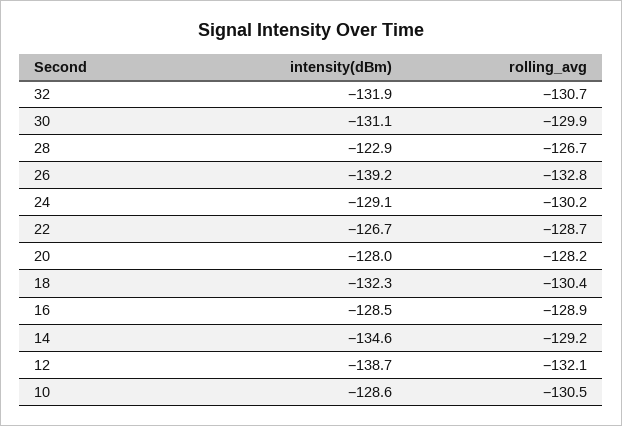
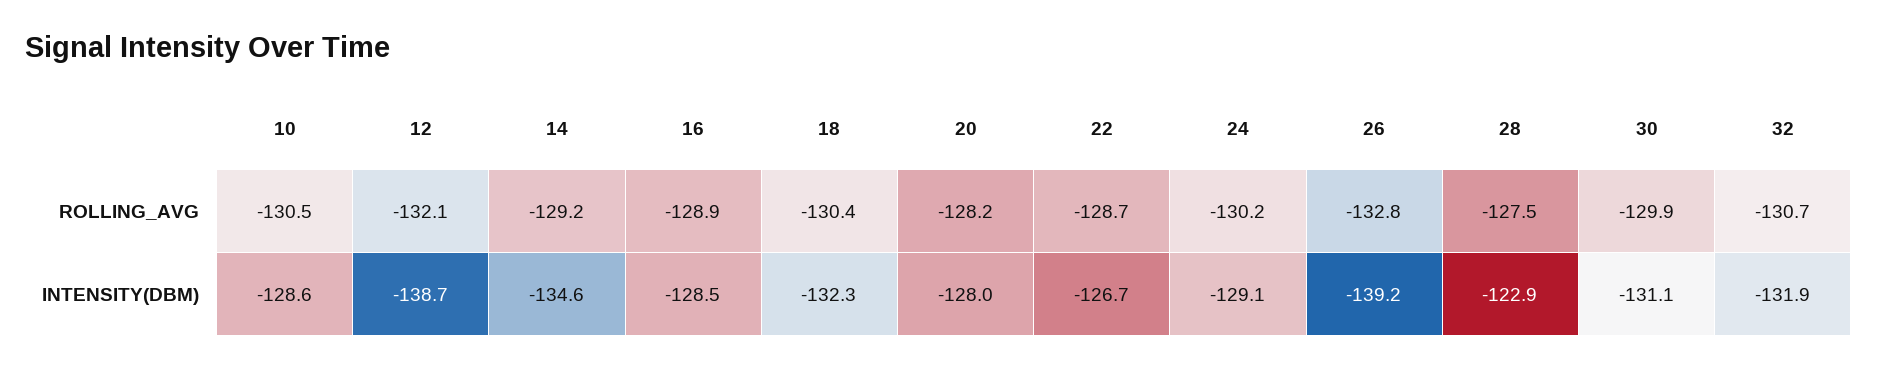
  {
    "intensity(dBm)": {
      "32": -131.9,
      "30": -131.1,
      "28": -122.9,
      "26": -139.2,
      "24": -129.1,
      "22": -126.7,
      "20": -128,
      "18": -132.3,
      "16": -128.5,
      "14": -134.6,
      "12": -138.7,
      "10": -128.6
    },
    "rolling_avg": {
      "32": -130.7,
      "30": -129.9,
-     "28": -126.7,
+     "28": -127.5,
      "26": -132.8,
      "24": -130.2,
      "22": -128.7,
      "20": -128.2,
      "18": -130.4,
      "16": -128.9,
      "14": -129.2,
      "12": -132.1,
      "10": -130.5
    }
  }

